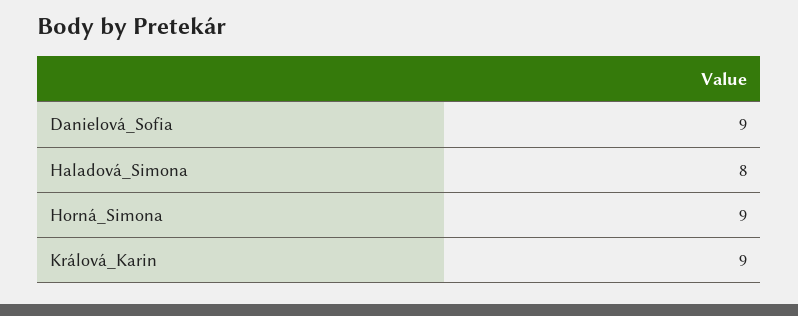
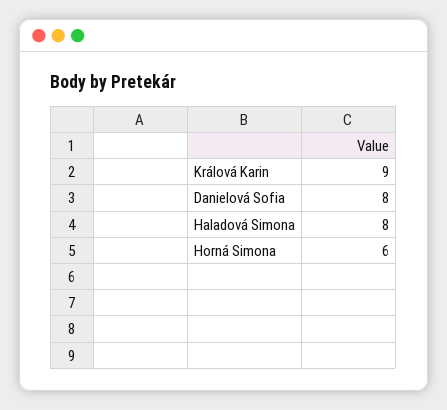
  {
-   "Danielová_Sofia": 9,
+   "Danielová_Sofia": 8,
    "Haladová_Simona": 8,
-   "Horná_Simona": 9,
+   "Horná_Simona": 6,
    "Králová_Karin": 9
  }

